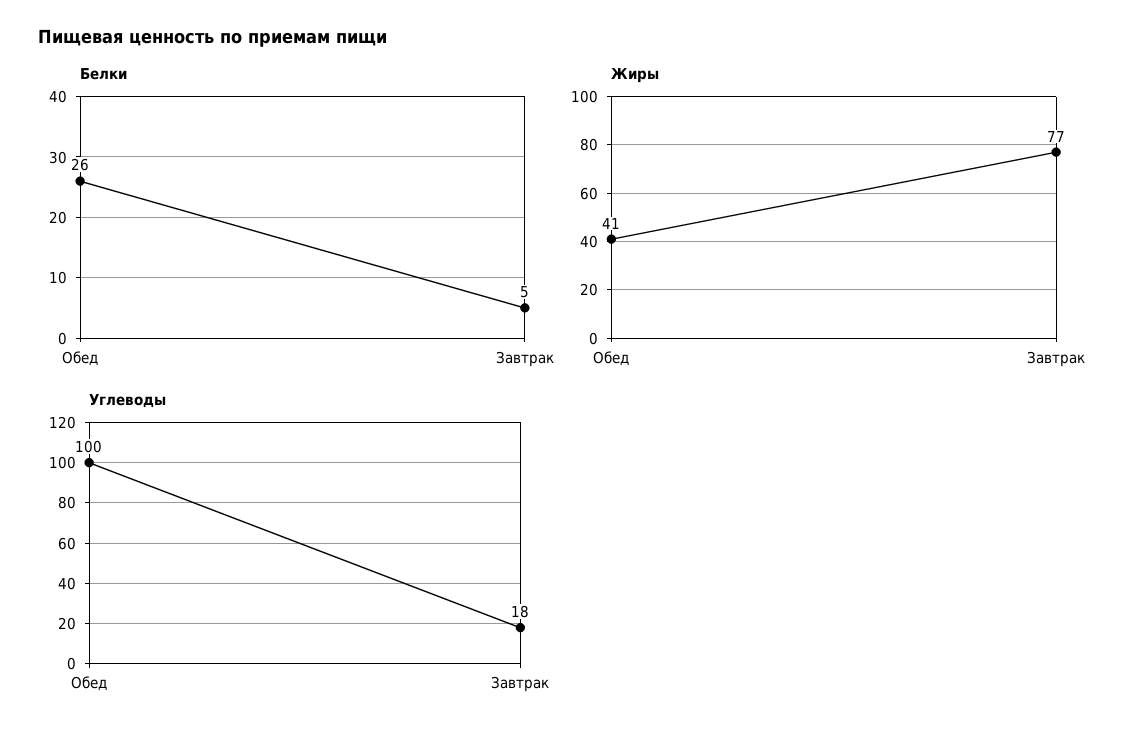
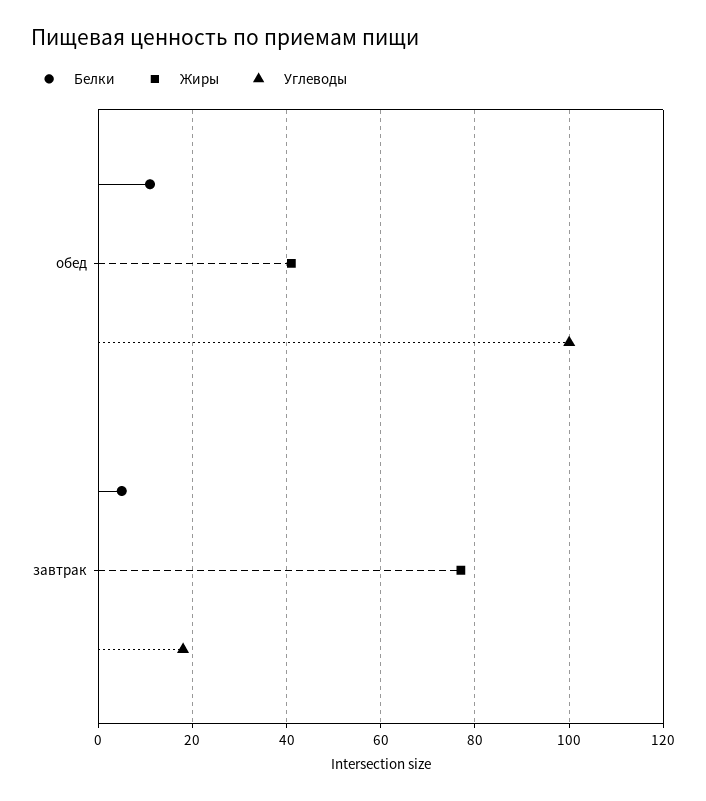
  {
    "Белки": {
-     "Обед": 26,
+     "Обед": 10,
      "Завтрак": 5
    },
    "Жиры": {
      "Обед": 41,
      "Завтрак": 77
    },
    "Углеводы": {
      "Обед": 100,
      "Завтрак": 18
    }
  }

